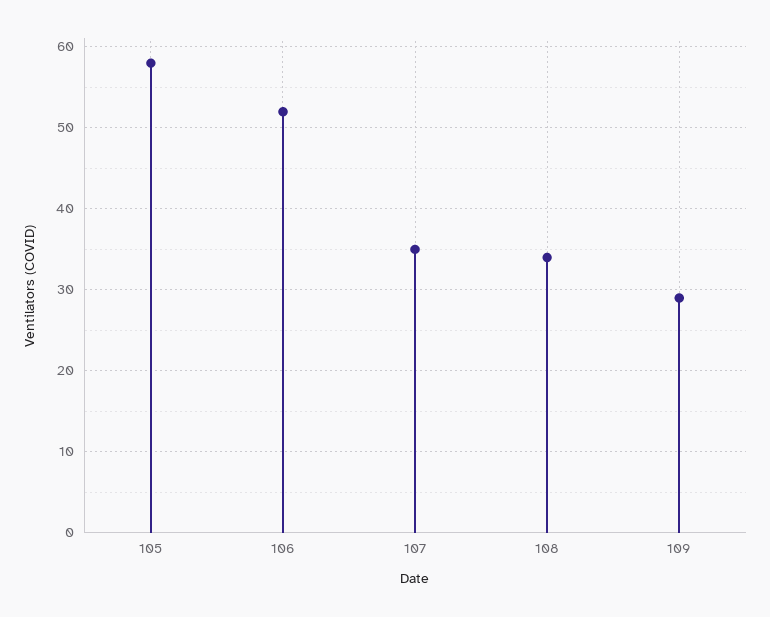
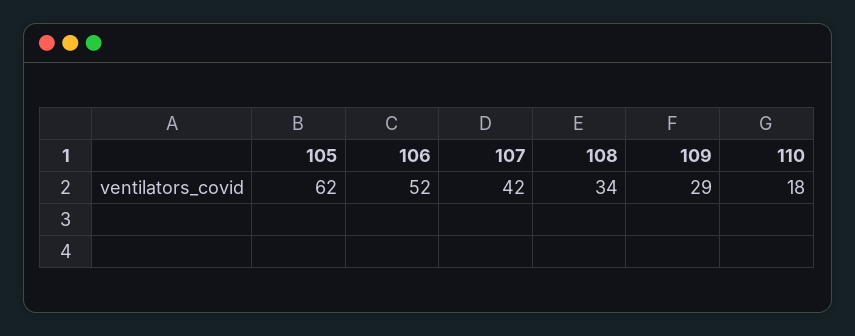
  {
-   "105": 58,
+   "105": 62,
    "106": 52,
-   "107": 35,
+   "107": 42,
    "108": 34,
-   "109": 29
+   "109": 29,
+   "110": 18
  }

